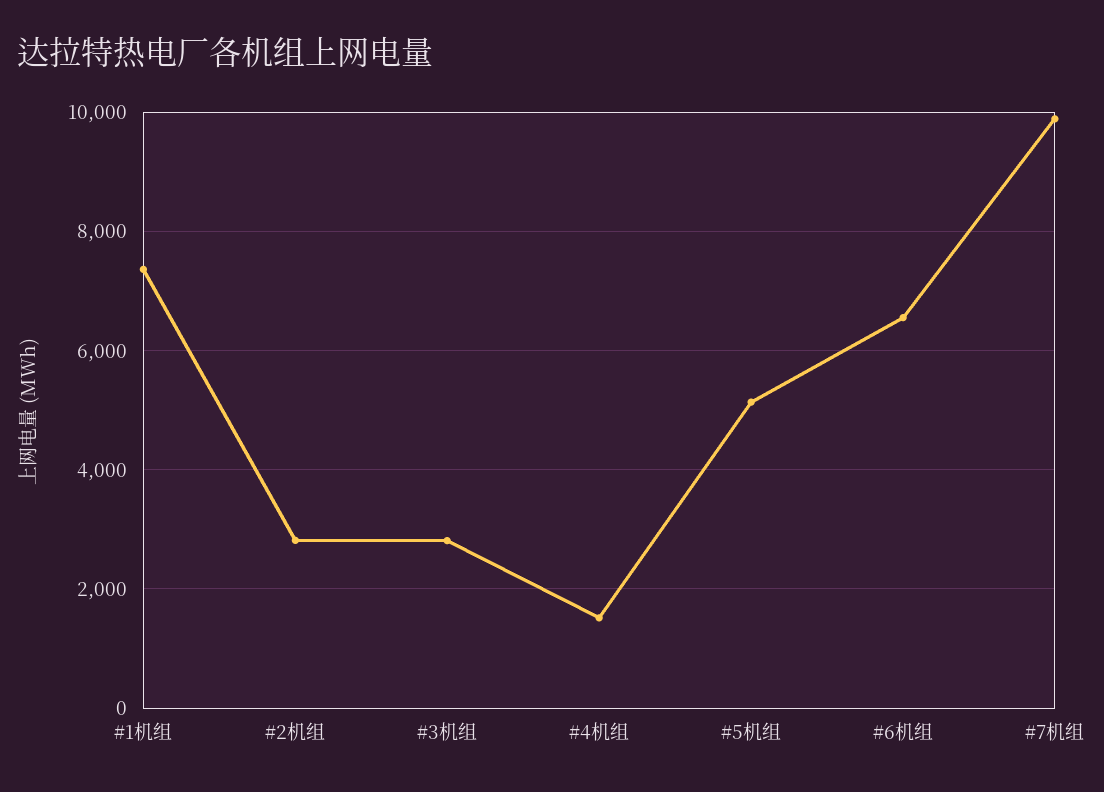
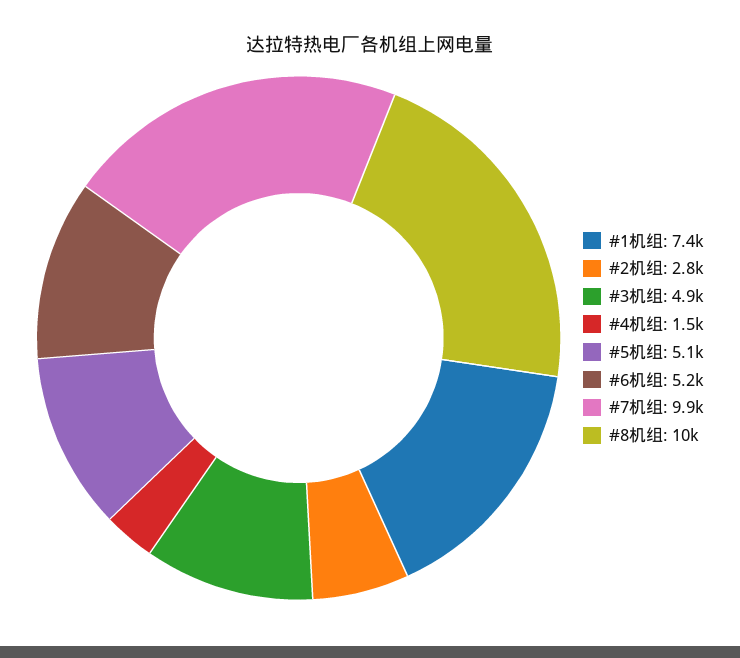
  {
    "#1机组": 7400,
    "#2机组": 2800,
-   "#3机组": 2800,
+   "#3机组": 4900,
    "#4机组": 1500,
    "#5机组": 5100,
-   "#6机组": 6600,
+   "#6机组": 5200,
-   "#7机组": 9900
+   "#7机组": 9900,
+   "#8机组": 10000
  }

